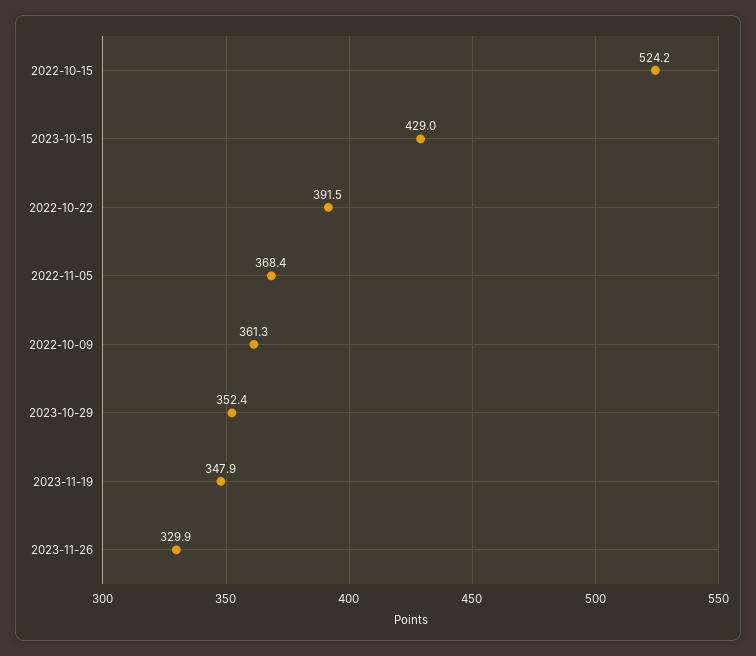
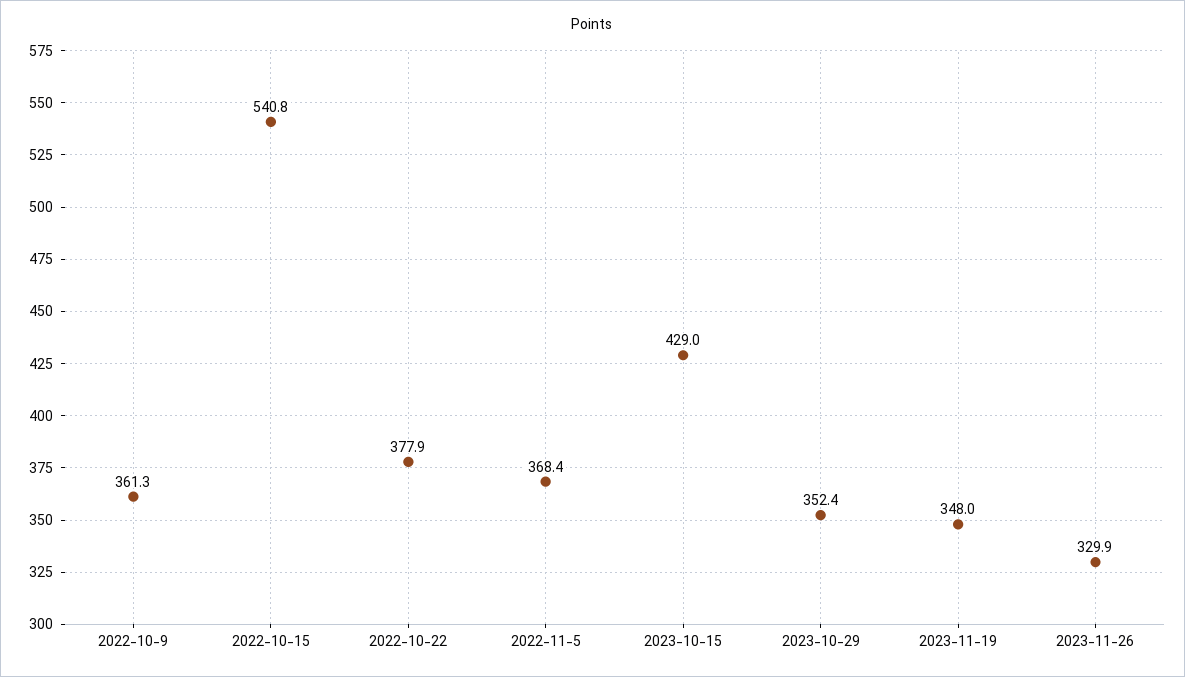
  {
-   "2022-10-15": 524.2,
+   "2022-10-15": 540.8,
    "2023-10-15": 429,
-   "2022-10-22": 391.5,
+   "2022-10-22": 377.9,
    "2022-11-05": 368.4,
    "2022-10-09": 361.3,
    "2023-10-29": 352.4,
-   "2023-11-19": 347.9,
+   "2023-11-19": 348,
    "2023-11-26": 329.9
  }

